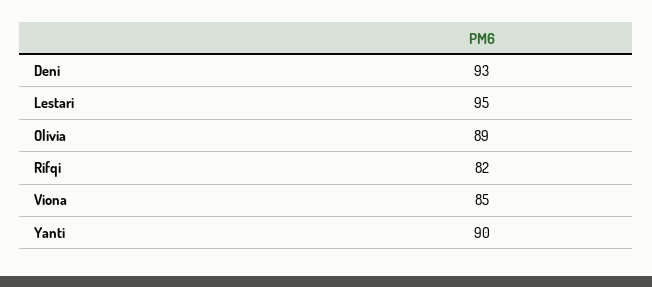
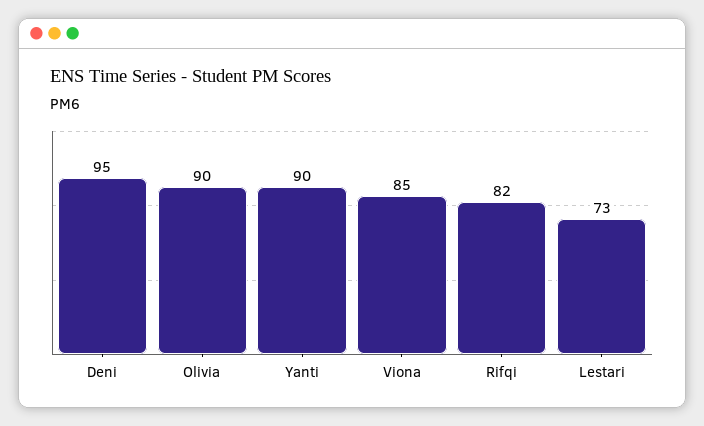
  {
-   "Deni": 93,
+   "Deni": 95,
-   "Lestari": 95,
+   "Lestari": 73,
-   "Olivia": 89,
+   "Olivia": 90,
    "Rifqi": 82,
    "Viona": 85,
    "Yanti": 90
  }

